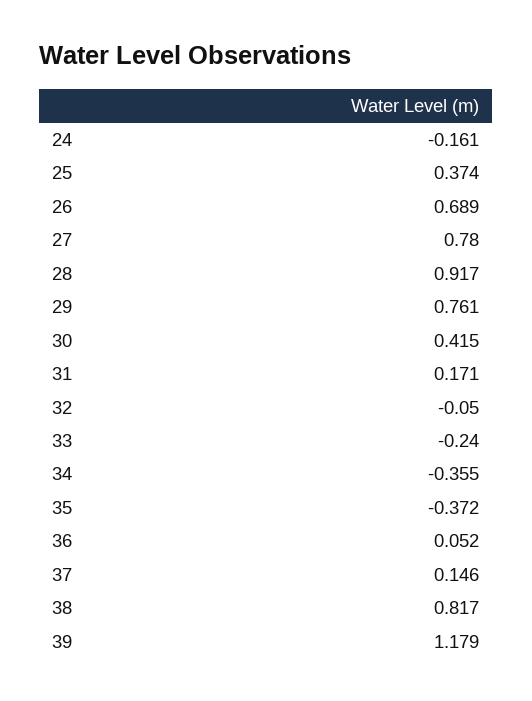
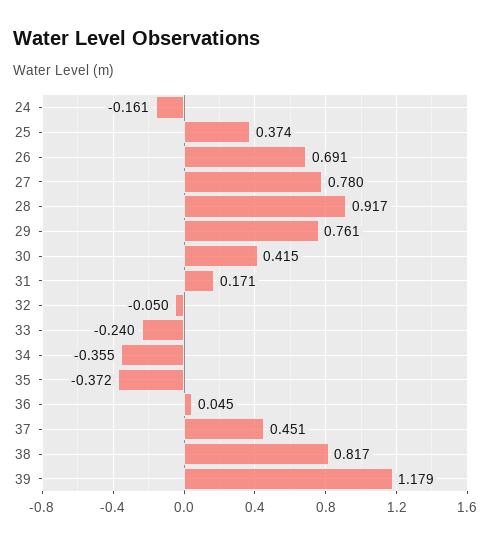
  {
    "24": -0.161,
    "25": 0.374,
-   "26": 0.689,
+   "26": 0.691,
    "27": 0.78,
    "28": 0.917,
    "29": 0.761,
    "30": 0.415,
    "31": 0.171,
    "32": -0.05,
    "33": -0.24,
    "34": -0.355,
    "35": -0.372,
-   "36": 0.052,
+   "36": 0.045,
-   "37": 0.146,
+   "37": 0.451,
    "38": 0.817,
    "39": 1.179
  }

